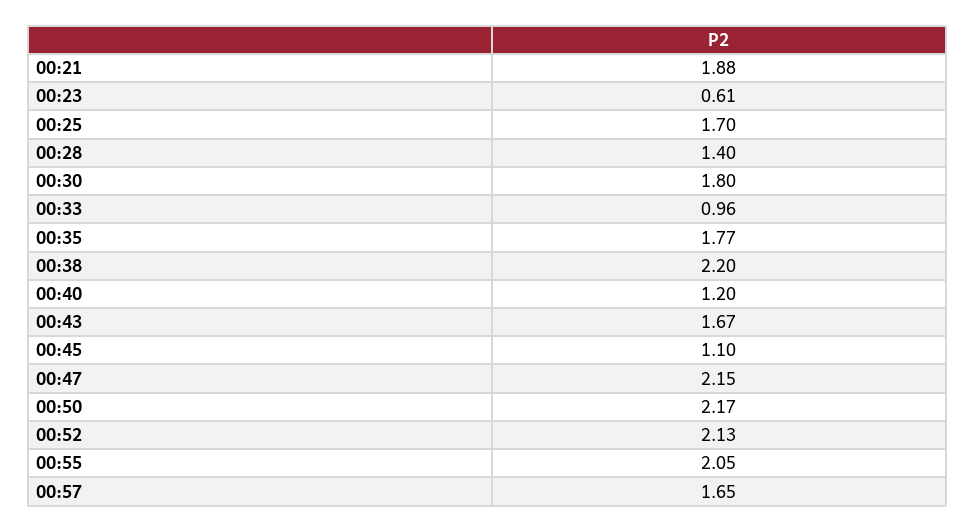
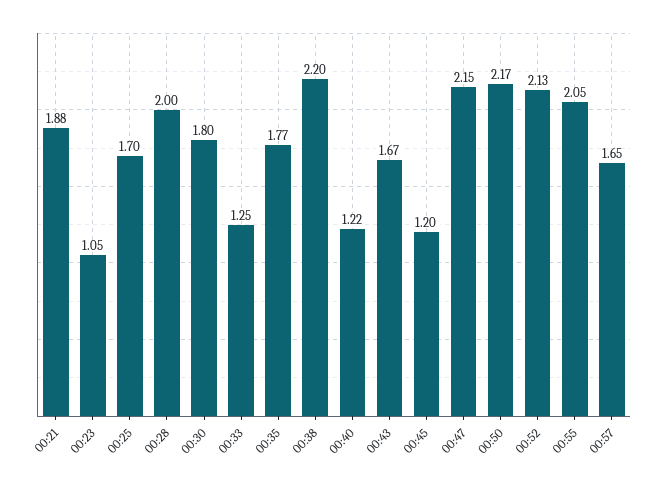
  {
    "00:21": 1.88,
-   "00:23": 0.61,
+   "00:23": 1.05,
    "00:25": 1.7,
-   "00:28": 1.4,
+   "00:28": 2,
    "00:30": 1.8,
-   "00:33": 0.96,
+   "00:33": 1.25,
    "00:35": 1.77,
    "00:38": 2.2,
-   "00:40": 1.2,
+   "00:40": 1.22,
    "00:43": 1.67,
-   "00:45": 1.1,
+   "00:45": 1.2,
    "00:47": 2.15,
    "00:50": 2.17,
    "00:52": 2.13,
    "00:55": 2.05,
    "00:57": 1.65
  }

